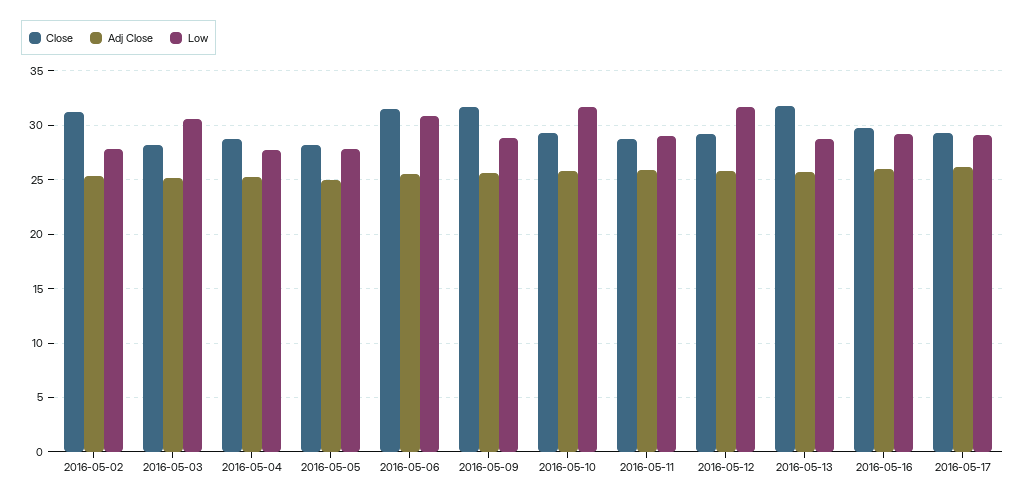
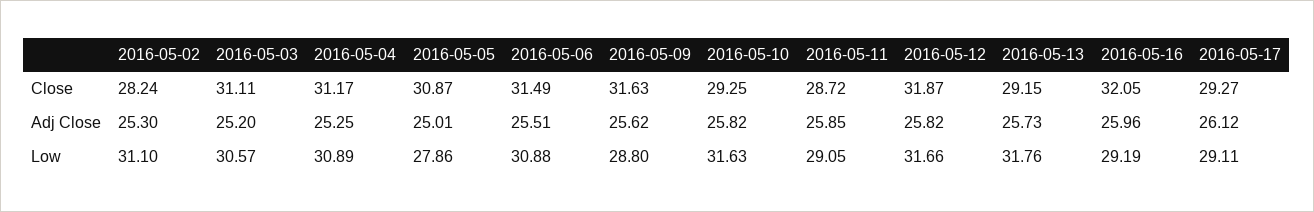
  {
    "Close": {
-     "2016-05-02": 31,
+     "2016-05-02": 28.24,
-     "2016-05-03": 28,
+     "2016-05-03": 31.11,
-     "2016-05-04": 29,
+     "2016-05-04": 31.17,
-     "2016-05-05": 28,
+     "2016-05-05": 30.87,
      "2016-05-06": 31.49,
      "2016-05-09": 31.63,
      "2016-05-10": 29.25,
      "2016-05-11": 28.72,
-     "2016-05-12": 29,
+     "2016-05-12": 31.87,
-     "2016-05-13": 32,
+     "2016-05-13": 29.15,
-     "2016-05-16": 30,
+     "2016-05-16": 32.05,
      "2016-05-17": 29.27
    },
    "Adj Close": {
      "2016-05-02": 25.3,
      "2016-05-03": 25.2,
      "2016-05-04": 25.25,
      "2016-05-05": 25.01,
      "2016-05-06": 25.51,
      "2016-05-09": 25.62,
      "2016-05-10": 25.82,
      "2016-05-11": 25.85,
      "2016-05-12": 25.82,
      "2016-05-13": 25.73,
      "2016-05-16": 25.96,
      "2016-05-17": 26.12
    },
    "Low": {
-     "2016-05-02": 28,
+     "2016-05-02": 31.1,
      "2016-05-03": 30.57,
-     "2016-05-04": 28,
+     "2016-05-04": 30.89,
      "2016-05-05": 27.86,
      "2016-05-06": 30.88,
      "2016-05-09": 28.8,
      "2016-05-10": 31.63,
      "2016-05-11": 29.05,
      "2016-05-12": 31.66,
-     "2016-05-13": 29,
+     "2016-05-13": 31.76,
      "2016-05-16": 29.19,
      "2016-05-17": 29.11
    }
  }

